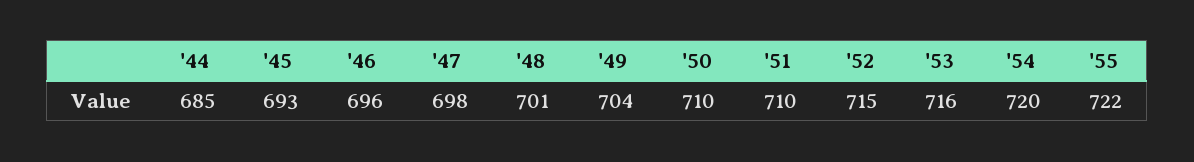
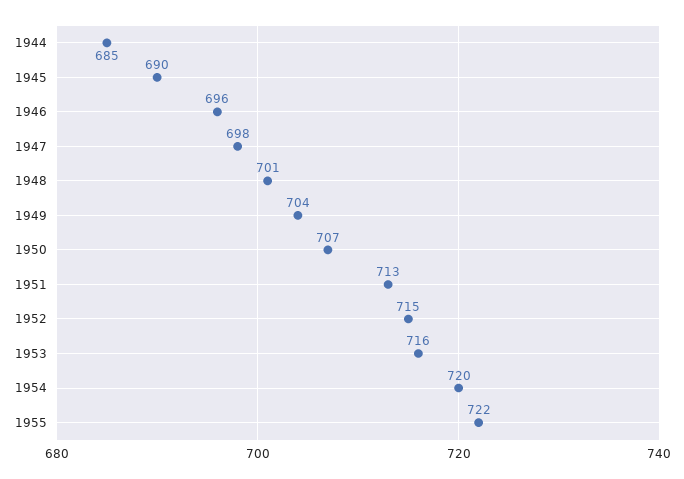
  {
    "'44": 685,
-   "'45": 693,
+   "'45": 690,
    "'46": 696,
    "'47": 698,
    "'48": 701,
    "'49": 704,
-   "'50": 710,
+   "'50": 707,
-   "'51": 710,
+   "'51": 713,
    "'52": 715,
    "'53": 716,
    "'54": 720,
    "'55": 722
  }

